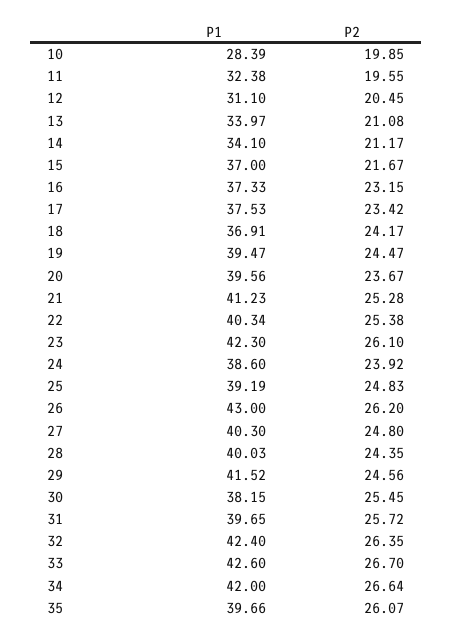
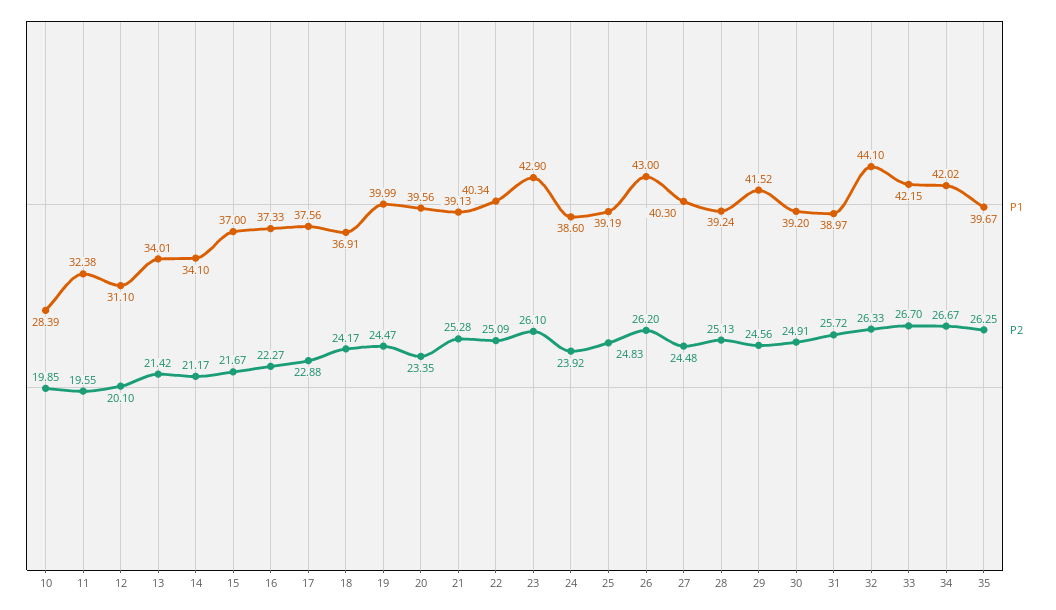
  {
    "P1": {
      "10": 28.39,
      "11": 32.38,
      "12": 31.1,
-     "13": 33.97,
+     "13": 34.01,
      "14": 34.1,
      "15": 37,
      "16": 37.33,
-     "17": 37.53,
+     "17": 37.56,
      "18": 36.91,
-     "19": 39.47,
+     "19": 39.99,
      "20": 39.56,
-     "21": 41.23,
+     "21": 39.13,
      "22": 40.34,
-     "23": 42.3,
+     "23": 42.9,
      "24": 38.6,
      "25": 39.19,
      "26": 43,
      "27": 40.3,
-     "28": 40.03,
+     "28": 39.24,
      "29": 41.52,
-     "30": 38.15,
+     "30": 39.2,
-     "31": 39.65,
+     "31": 38.97,
-     "32": 42.4,
+     "32": 44.1,
-     "33": 42.6,
+     "33": 42.15,
-     "34": 42,
+     "34": 42.02,
-     "35": 39.66
+     "35": 39.67
    },
    "P2": {
      "10": 19.85,
      "11": 19.55,
-     "12": 20.45,
+     "12": 20.1,
-     "13": 21.08,
+     "13": 21.42,
      "14": 21.17,
      "15": 21.67,
-     "16": 23.15,
+     "16": 22.27,
-     "17": 23.42,
+     "17": 22.88,
      "18": 24.17,
      "19": 24.47,
-     "20": 23.67,
+     "20": 23.35,
      "21": 25.28,
-     "22": 25.38,
+     "22": 25.09,
      "23": 26.1,
      "24": 23.92,
      "25": 24.83,
      "26": 26.2,
-     "27": 24.8,
+     "27": 24.48,
-     "28": 24.35,
+     "28": 25.13,
      "29": 24.56,
-     "30": 25.45,
+     "30": 24.91,
      "31": 25.72,
-     "32": 26.35,
+     "32": 26.33,
      "33": 26.7,
-     "34": 26.64,
+     "34": 26.67,
-     "35": 26.07
+     "35": 26.25
    }
  }

